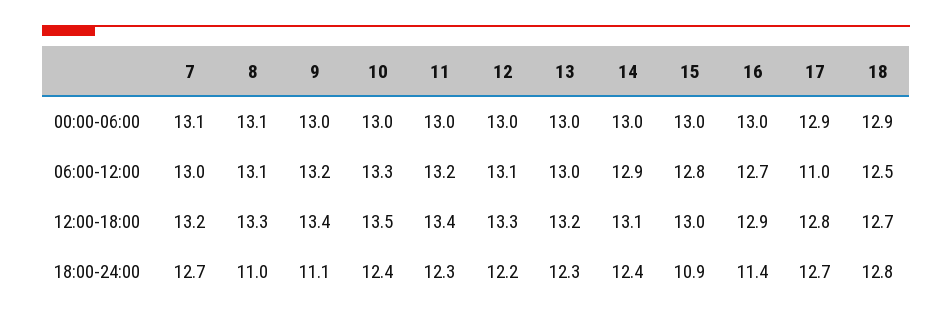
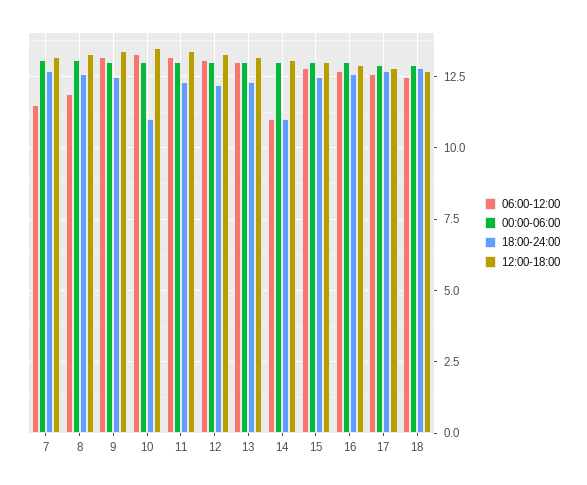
  {
    "00:00-06:00": {
      "7": 13.1,
      "8": 13.1,
      "9": 13,
      "10": 13,
      "11": 13,
      "12": 13,
      "13": 13,
      "14": 13,
      "15": 13,
      "16": 13,
      "17": 12.9,
      "18": 12.9
    },
    "06:00-12:00": {
-     "7": 13,
+     "7": 11.5,
-     "8": 13.1,
+     "8": 12,
      "9": 13.2,
      "10": 13.3,
      "11": 13.2,
      "12": 13.1,
      "13": 13,
-     "14": 12.9,
+     "14": 11,
      "15": 12.8,
      "16": 12.7,
-     "17": 11,
+     "17": 12.5,
      "18": 12.5
    },
    "12:00-18:00": {
      "7": 13.2,
      "8": 13.3,
      "9": 13.4,
      "10": 13.5,
      "11": 13.4,
      "12": 13.3,
      "13": 13.2,
      "14": 13.1,
      "15": 13,
      "16": 12.9,
      "17": 12.8,
      "18": 12.7
    },
    "18:00-24:00": {
      "7": 12.7,
-     "8": 11,
+     "8": 12.5,
-     "9": 11.1,
+     "9": 12.5,
-     "10": 12.4,
+     "10": 11,
      "11": 12.3,
      "12": 12.2,
      "13": 12.3,
-     "14": 12.4,
+     "14": 11,
-     "15": 10.9,
+     "15": 12.5,
-     "16": 11.4,
+     "16": 12.5,
      "17": 12.7,
      "18": 12.8
    }
  }

